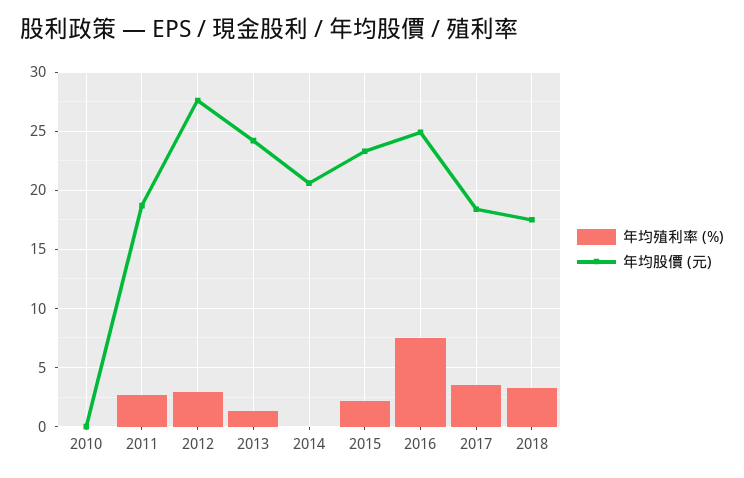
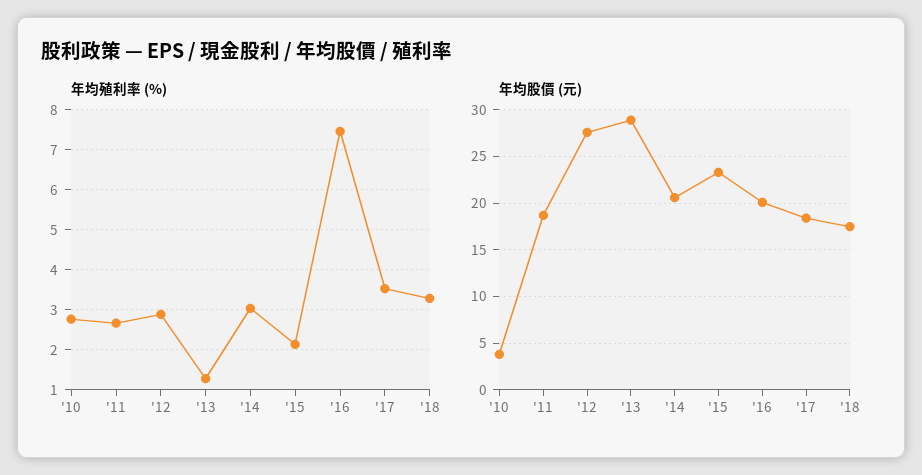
  {
    "年均殖利率 (%)": {
-     "2010": 0,
+     "2010": 2.8,
      "2011": 2.6,
      "2012": 2.8,
      "2013": 1.2,
-     "2014": 0,
+     "2014": 3,
      "2015": 2.2,
      "2016": 7.4,
      "2017": 3.6,
      "2018": 3.2
    },
    "年均股價 (元)": {
-     "2010": 0,
+     "2010": 4,
      "2011": 19,
      "2012": 28,
-     "2013": 24,
+     "2013": 29,
      "2014": 21,
      "2015": 23,
-     "2016": 25,
+     "2016": 20,
      "2017": 18,
      "2018": 18
    }
  }

